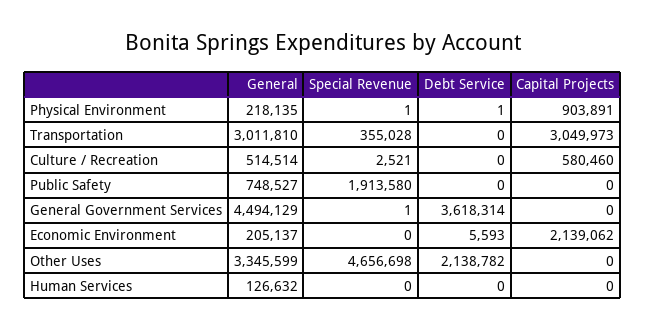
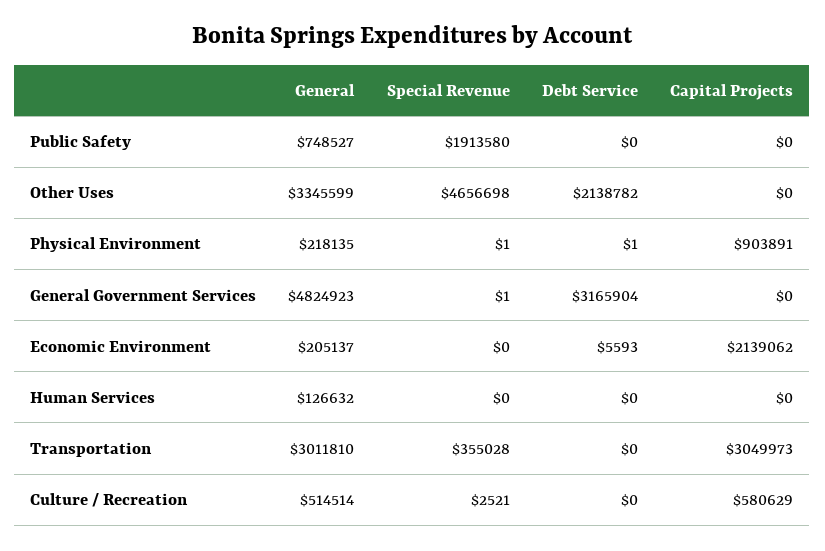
  {
    "General": {
      "Physical Environment": 218135,
      "Transportation": 3011810,
      "Culture / Recreation": 514514,
      "Public Safety": 748527,
-     "General Government Services": 4494129,
+     "General Government Services": 4824923,
      "Economic Environment": 205137,
      "Other Uses": 3345599,
      "Human Services": 126632
    },
    "Special Revenue": {
      "Physical Environment": 1,
      "Transportation": 355028,
      "Culture / Recreation": 2521,
      "Public Safety": 1913580,
      "General Government Services": 1,
      "Economic Environment": 0,
      "Other Uses": 4656698,
      "Human Services": 0
    },
    "Debt Service": {
      "Physical Environment": 1,
      "Transportation": 0,
      "Culture / Recreation": 0,
      "Public Safety": 0,
-     "General Government Services": 3618314,
+     "General Government Services": 3165904,
      "Economic Environment": 5593,
      "Other Uses": 2138782,
      "Human Services": 0
    },
    "Capital Projects": {
      "Physical Environment": 903891,
      "Transportation": 3049973,
-     "Culture / Recreation": 580460,
+     "Culture / Recreation": 580629,
      "Public Safety": 0,
      "General Government Services": 0,
      "Economic Environment": 2139062,
      "Other Uses": 0,
      "Human Services": 0
    }
  }

